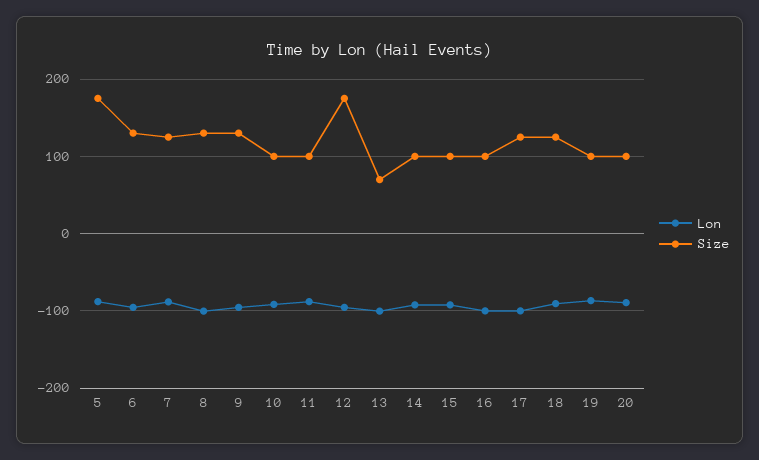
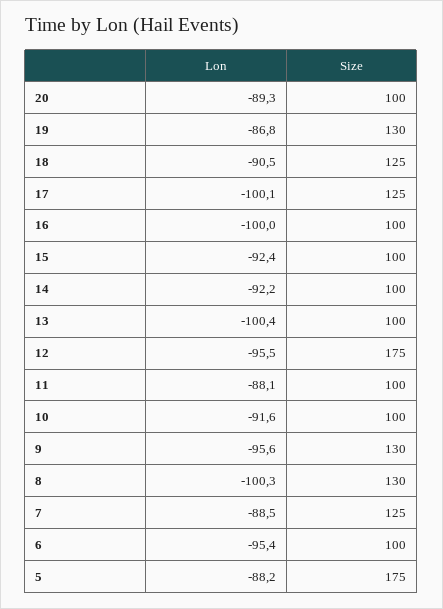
  {
    "Lon": {
      "5": -88.2,
      "6": -95.4,
      "7": -88.5,
      "8": -100.3,
      "9": -95.6,
      "10": -91.6,
      "11": -88.1,
      "12": -95.5,
      "13": -100.4,
      "14": -92.2,
      "15": -92.4,
      "16": -100,
      "17": -100.1,
      "18": -90.5,
      "19": -86.8,
      "20": -89.3
    },
    "Size": {
      "5": 175,
-     "6": 130,
+     "6": 100,
      "7": 125,
      "8": 130,
      "9": 130,
      "10": 100,
      "11": 100,
      "12": 175,
-     "13": 70,
+     "13": 100,
      "14": 100,
      "15": 100,
      "16": 100,
      "17": 125,
      "18": 125,
-     "19": 100,
+     "19": 130,
      "20": 100
    }
  }

